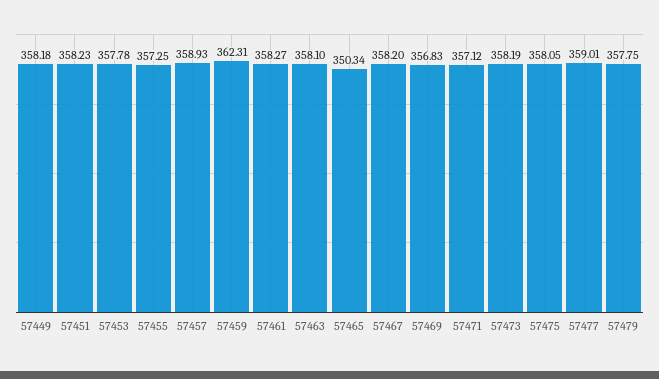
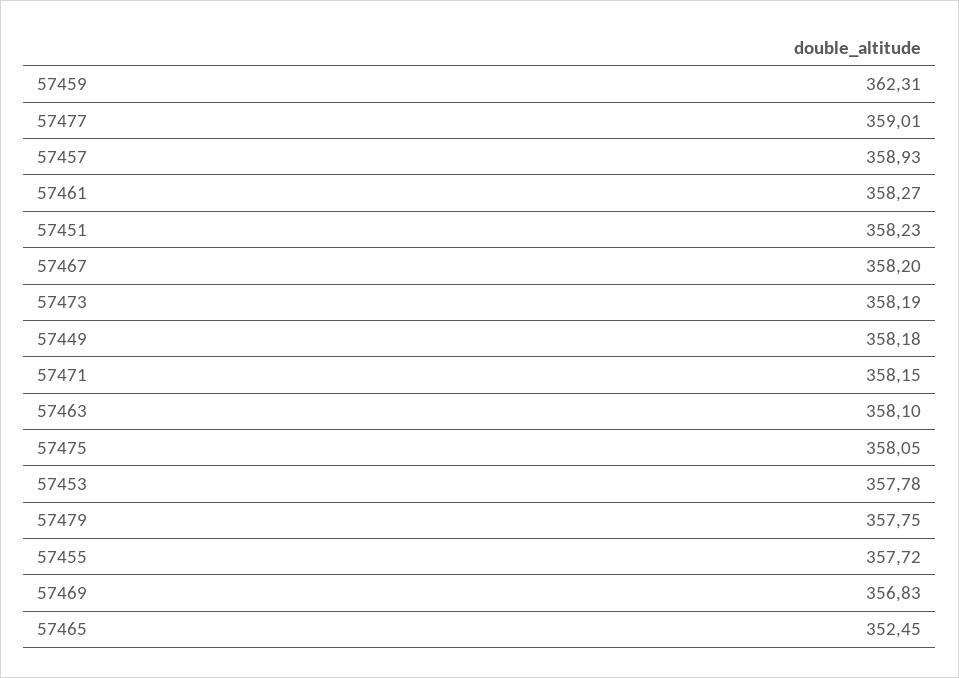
  {
    "57449": 358.18,
    "57451": 358.23,
    "57453": 357.78,
-   "57455": 357.25,
+   "57455": 357.72,
    "57457": 358.93,
    "57459": 362.31,
    "57461": 358.27,
    "57463": 358.1,
-   "57465": 350.34,
+   "57465": 352.45,
    "57467": 358.2,
    "57469": 356.83,
-   "57471": 357.12,
+   "57471": 358.15,
    "57473": 358.19,
    "57475": 358.05,
    "57477": 359.01,
    "57479": 357.75
  }

